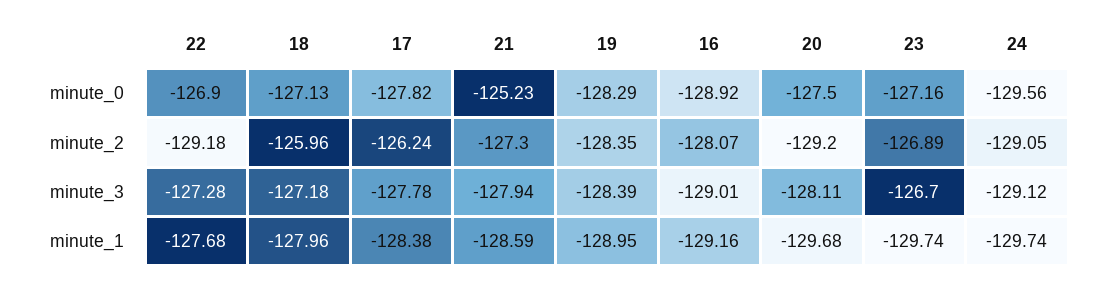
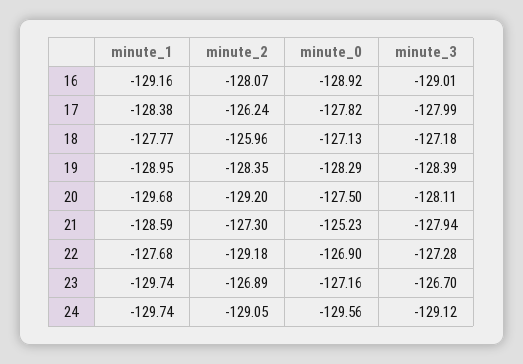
  {
    "22": {
      "minute_0": -126.9,
      "minute_2": -129.18,
      "minute_3": -127.28,
      "minute_1": -127.68
    },
    "18": {
      "minute_0": -127.13,
      "minute_2": -125.96,
      "minute_3": -127.18,
-     "minute_1": -127.96
+     "minute_1": -127.77
    },
    "17": {
      "minute_0": -127.82,
      "minute_2": -126.24,
-     "minute_3": -127.78,
+     "minute_3": -127.99,
      "minute_1": -128.38
    },
    "21": {
      "minute_0": -125.23,
      "minute_2": -127.3,
      "minute_3": -127.94,
      "minute_1": -128.59
    },
    "19": {
      "minute_0": -128.29,
      "minute_2": -128.35,
      "minute_3": -128.39,
      "minute_1": -128.95
    },
    "16": {
      "minute_0": -128.92,
      "minute_2": -128.07,
      "minute_3": -129.01,
      "minute_1": -129.16
    },
    "20": {
      "minute_0": -127.5,
      "minute_2": -129.2,
      "minute_3": -128.11,
      "minute_1": -129.68
    },
    "23": {
      "minute_0": -127.16,
      "minute_2": -126.89,
      "minute_3": -126.7,
      "minute_1": -129.74
    },
    "24": {
      "minute_0": -129.56,
      "minute_2": -129.05,
      "minute_3": -129.12,
      "minute_1": -129.74
    }
  }

